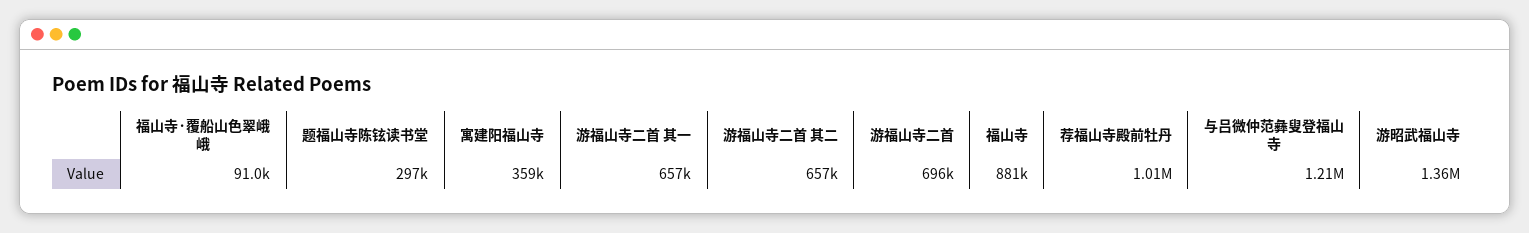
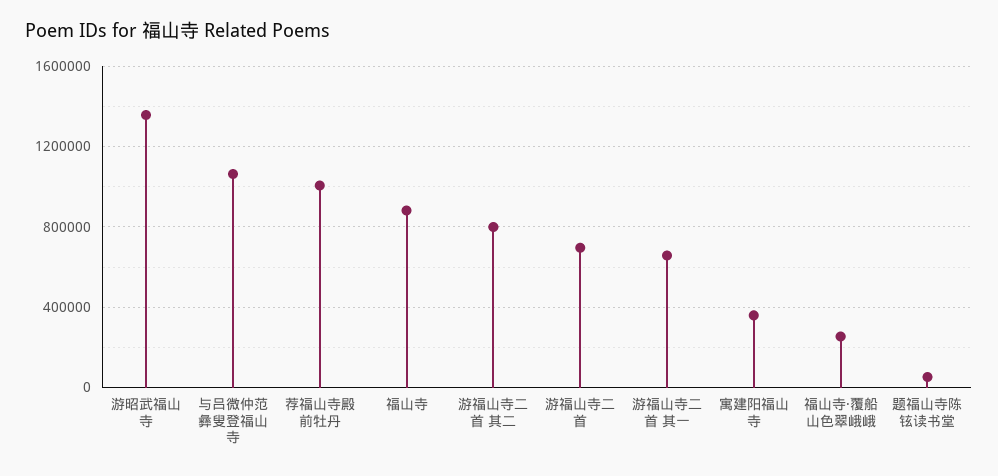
  {
-   "福山寺·覆船山色翠峨峨": 91000,
+   "福山寺·覆船山色翠峨峨": 250000,
-   "题福山寺陈铉读书堂": 297000,
+   "题福山寺陈铉读书堂": 50000,
    "寓建阳福山寺": 359000,
    "游福山寺二首 其一": 657000,
-   "游福山寺二首 其二": 657000,
+   "游福山寺二首 其二": 800000,
    "游福山寺二首": 696000,
    "福山寺": 881000,
    "荐福山寺殿前牡丹": 1010000,
-   "与吕微仲范彝叟登福山寺": 1210000,
+   "与吕微仲范彝叟登福山寺": 1050000,
    "游昭武福山寺": 1360000
  }

